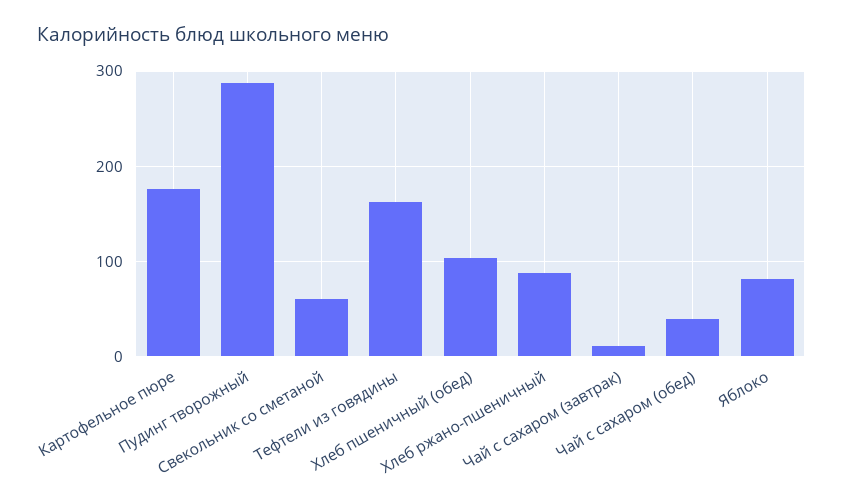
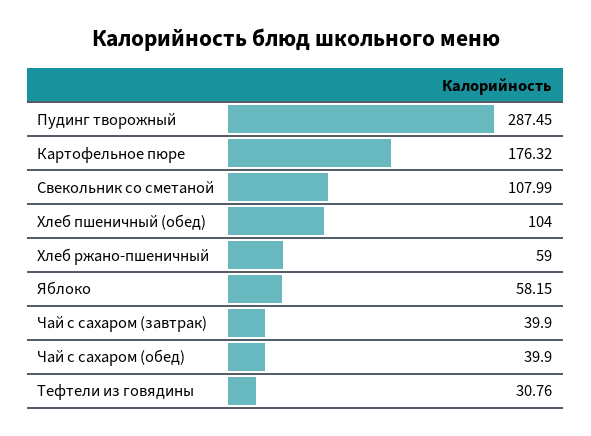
  {
    "Картофельное пюре": 176.32,
    "Пудинг творожный": 287.45,
-   "Свекольник со сметаной": 60,
+   "Свекольник со сметаной": 107.99,
-   "Тефтели из говядины": 160,
+   "Тефтели из говядины": 30.76,
    "Хлеб пшеничный (обед)": 104,
-   "Хлеб ржано-пшеничный": 90,
+   "Хлеб ржано-пшеничный": 59,
-   "Чай с сахаром (завтрак)": 10,
+   "Чай с сахаром (завтрак)": 39.9,
    "Чай с сахаром (обед)": 39.9,
-   "Яблоко": 80
+   "Яблоко": 58.15
  }

